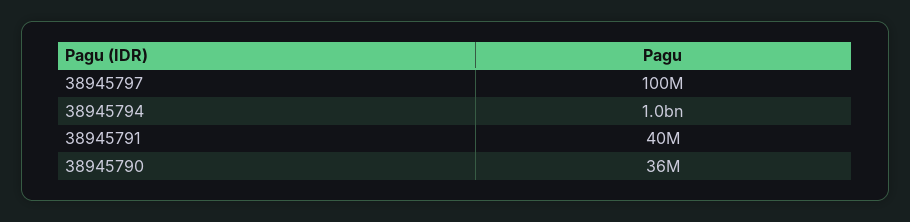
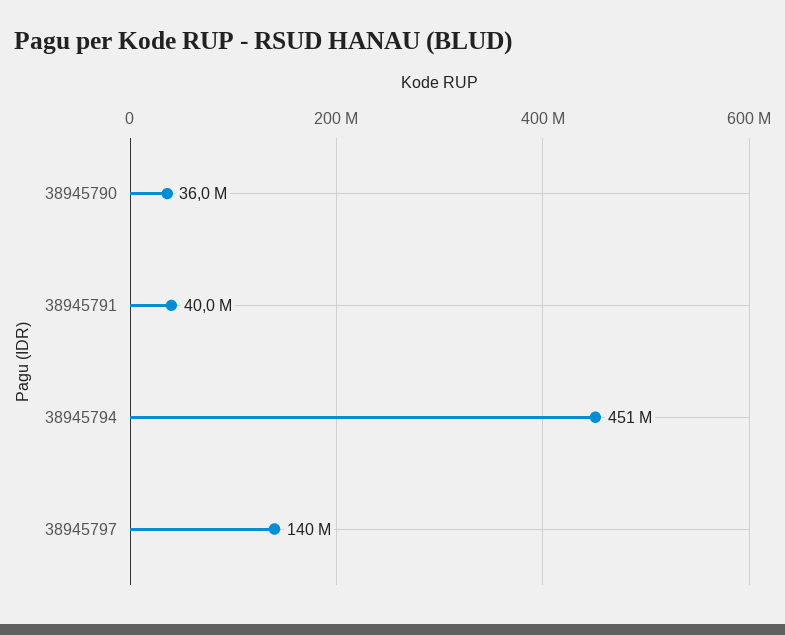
  {
-   "38945797": 100000000,
+   "38945797": 140000000,
-   "38945794": 1000000000,
+   "38945794": 451000000,
    "38945791": 40000000,
    "38945790": 36000000
  }

